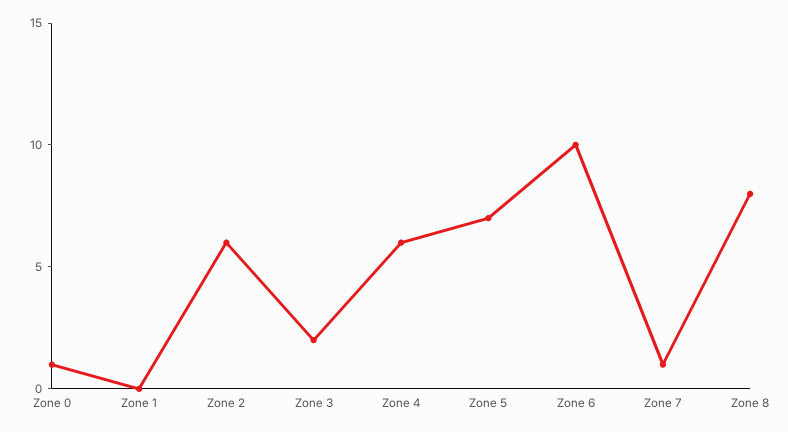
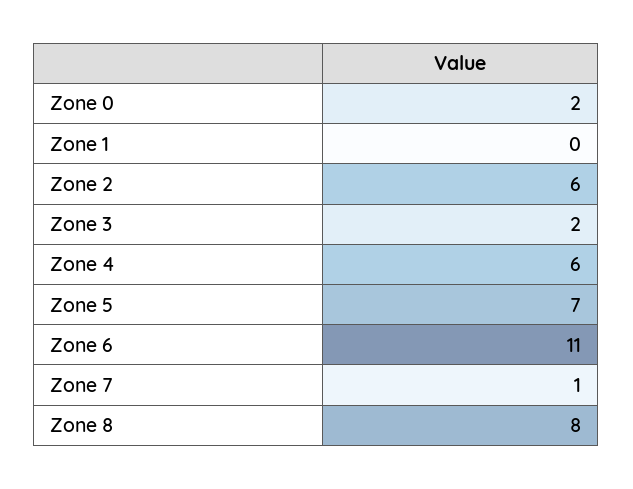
  {
-   "Zone 0": 1,
+   "Zone 0": 2,
    "Zone 1": 0,
    "Zone 2": 6,
    "Zone 3": 2,
    "Zone 4": 6,
    "Zone 5": 7,
-   "Zone 6": 10,
+   "Zone 6": 11,
    "Zone 7": 1,
    "Zone 8": 8
  }

